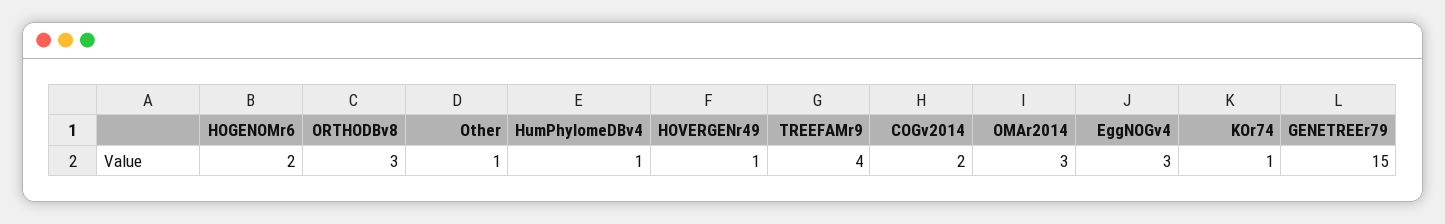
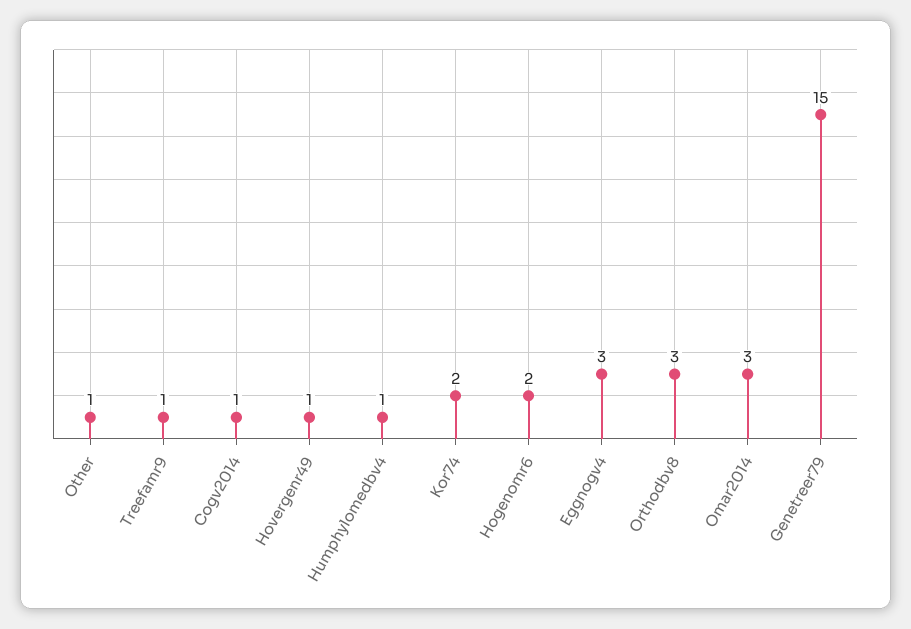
  {
    "HOGENOMr6": 2,
    "ORTHODBv8": 3,
    "Other": 1,
    "HumPhylomeDBv4": 1,
    "HOVERGENr49": 1,
-   "TREEFAMr9": 4,
+   "TREEFAMr9": 1,
-   "COGv2014": 2,
+   "COGv2014": 1,
    "OMAr2014": 3,
    "EggNOGv4": 3,
-   "KOr74": 1,
+   "KOr74": 2,
    "GENETREEr79": 15
  }

